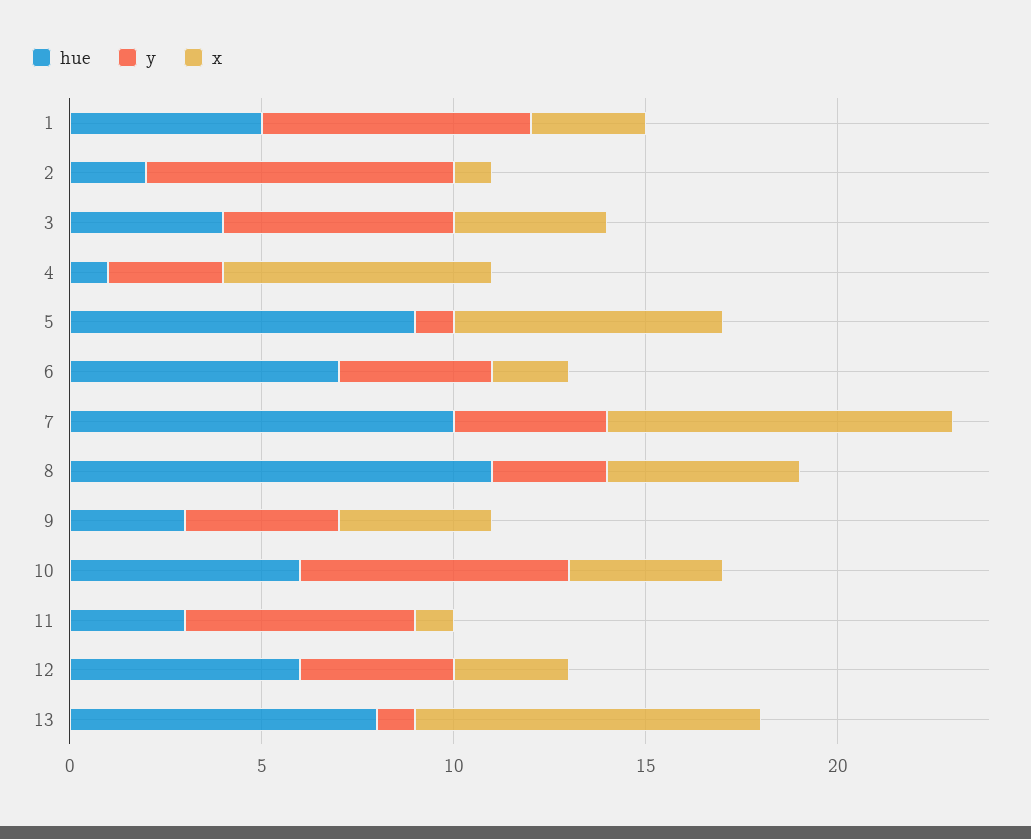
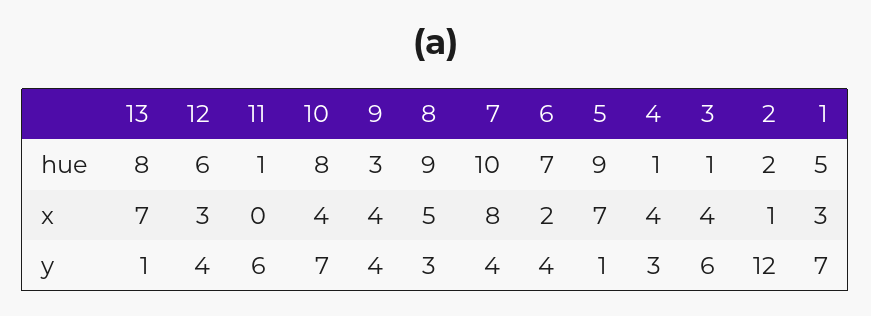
  {
    "hue": {
      "1": 5,
      "2": 2,
-     "3": 4,
+     "3": 1,
      "4": 1,
      "5": 9,
      "6": 7,
      "7": 10,
-     "8": 11,
+     "8": 9,
      "9": 3,
-     "10": 6,
+     "10": 8,
-     "11": 3,
+     "11": 1,
      "12": 6,
      "13": 8
    },
    "y": {
      "1": 7,
-     "2": 8,
+     "2": 12,
      "3": 6,
      "4": 3,
      "5": 1,
      "6": 4,
      "7": 4,
      "8": 3,
      "9": 4,
      "10": 7,
      "11": 6,
      "12": 4,
      "13": 1
    },
    "x": {
      "1": 3,
      "2": 1,
      "3": 4,
-     "4": 7,
+     "4": 4,
      "5": 7,
      "6": 2,
-     "7": 9,
+     "7": 8,
      "8": 5,
      "9": 4,
      "10": 4,
-     "11": 1,
+     "11": 0,
      "12": 3,
-     "13": 9
+     "13": 7
    }
  }

